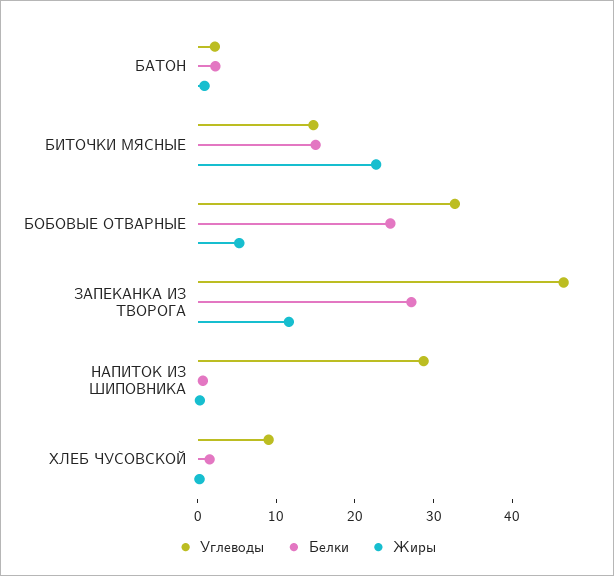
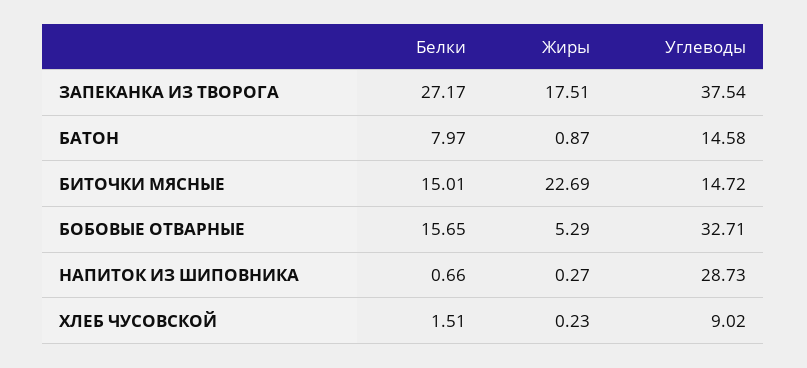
  {
    "Углеводы": {
-     "БАТОН": 2,
+     "БАТОН": 14.58,
      "БИТОЧКИ МЯСНЫЕ": 14.72,
      "БОБОВЫЕ ОТВАРНЫЕ": 32.71,
-     "ЗАПЕКАНКА ИЗ ТВОРОГА": 46,
+     "ЗАПЕКАНКА ИЗ ТВОРОГА": 37.54,
      "НАПИТОК ИЗ ШИПОВНИКА": 28.73,
      "ХЛЕБ ЧУСОВСКОЙ": 9.02
    },
    "Белки": {
-     "БАТОН": 2,
+     "БАТОН": 7.97,
      "БИТОЧКИ МЯСНЫЕ": 15.01,
-     "БОБОВЫЕ ОТВАРНЫЕ": 24,
+     "БОБОВЫЕ ОТВАРНЫЕ": 15.65,
      "ЗАПЕКАНКА ИЗ ТВОРОГА": 27.17,
      "НАПИТОК ИЗ ШИПОВНИКА": 0.66,
      "ХЛЕБ ЧУСОВСКОЙ": 1.51
    },
    "Жиры": {
      "БАТОН": 0.87,
      "БИТОЧКИ МЯСНЫЕ": 22.69,
      "БОБОВЫЕ ОТВАРНЫЕ": 5.29,
-     "ЗАПЕКАНКА ИЗ ТВОРОГА": 12,
+     "ЗАПЕКАНКА ИЗ ТВОРОГА": 17.51,
      "НАПИТОК ИЗ ШИПОВНИКА": 0.27,
      "ХЛЕБ ЧУСОВСКОЙ": 0.23
    }
  }

